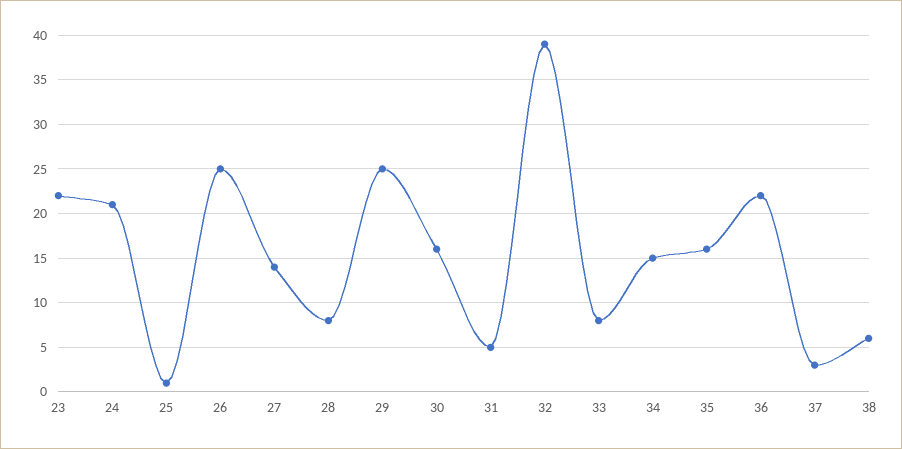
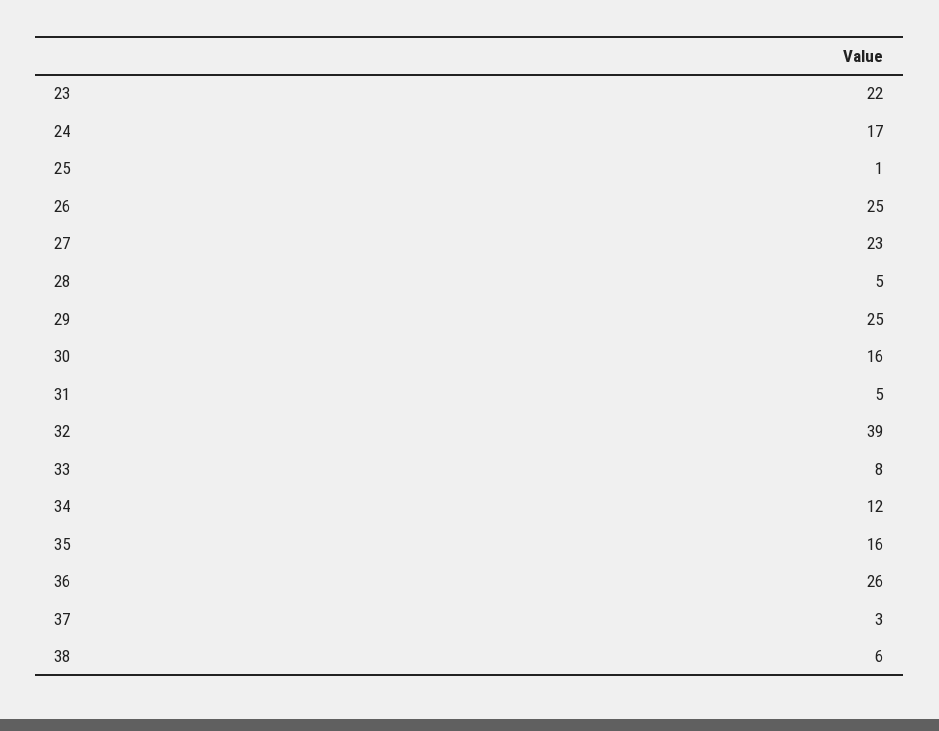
  {
    "23": 22,
-   "24": 21,
+   "24": 17,
    "25": 1,
    "26": 25,
-   "27": 14,
+   "27": 23,
-   "28": 8,
+   "28": 5,
    "29": 25,
    "30": 16,
    "31": 5,
    "32": 39,
    "33": 8,
-   "34": 15,
+   "34": 12,
    "35": 16,
-   "36": 22,
+   "36": 26,
    "37": 3,
    "38": 6
  }

